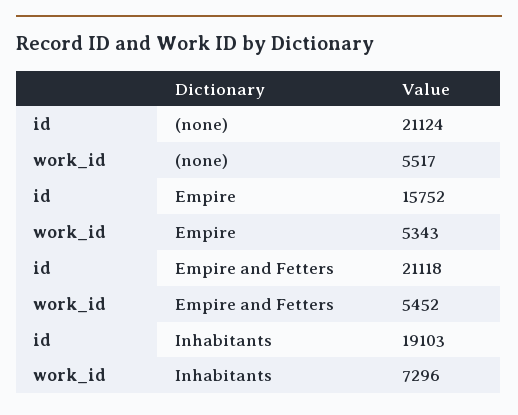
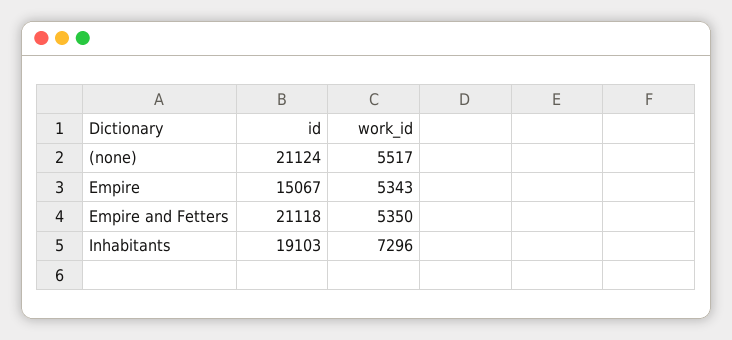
  {
    "id": {
      "(none)": 21124,
-     "Empire": 15752,
+     "Empire": 15067,
      "Empire and Fetters": 21118,
      "Inhabitants": 19103
    },
    "work_id": {
      "(none)": 5517,
      "Empire": 5343,
-     "Empire and Fetters": 5452,
+     "Empire and Fetters": 5350,
      "Inhabitants": 7296
    }
  }

